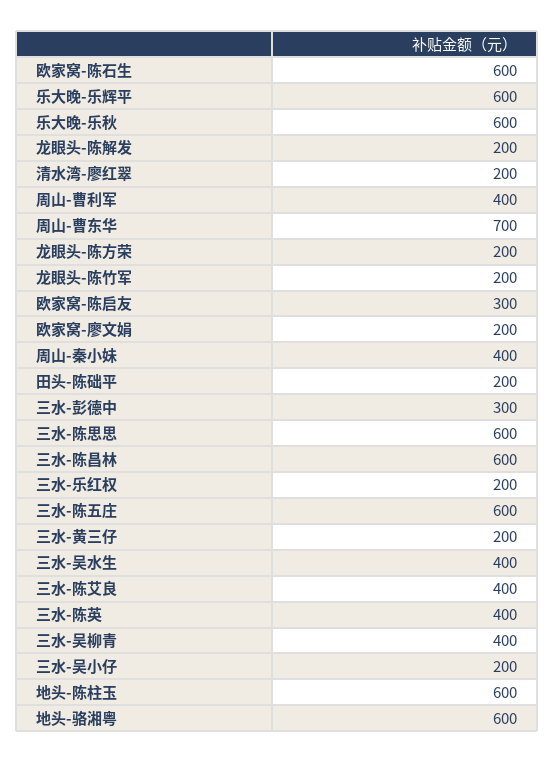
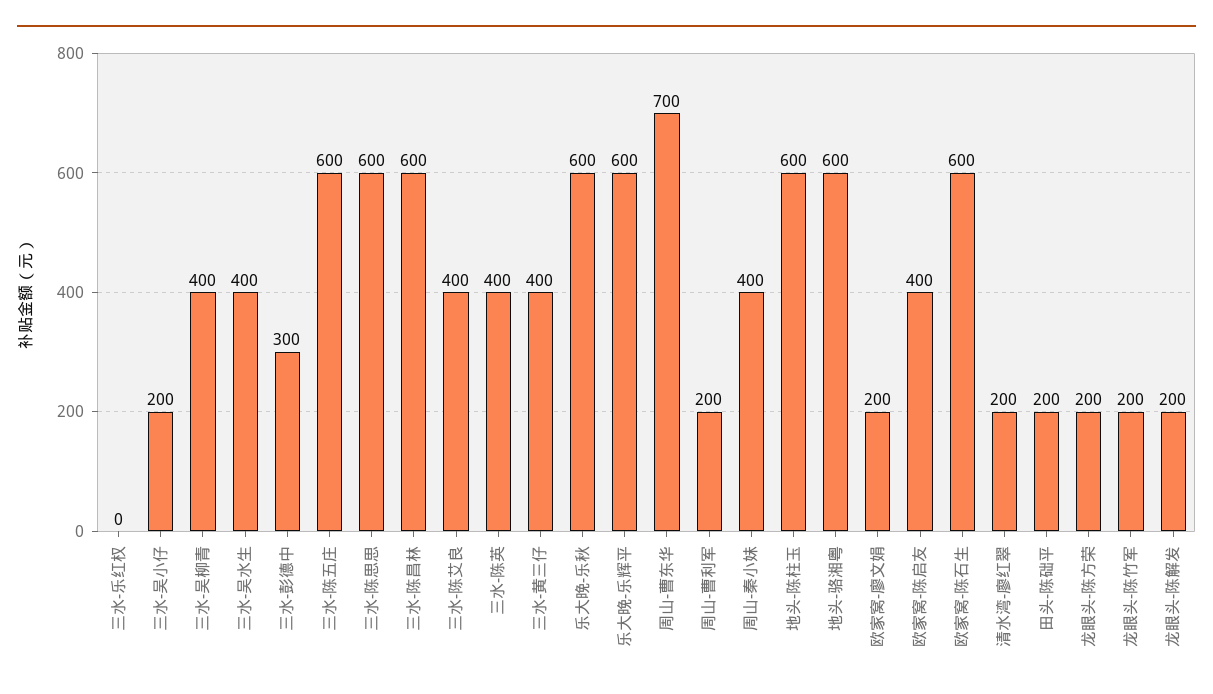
  {
    "欧家窝-陈石生": 600,
    "乐大晚-乐辉平": 600,
    "乐大晚-乐秋": 600,
    "龙眼头-陈解发": 200,
    "清水湾-廖红翠": 200,
-   "周山-曹利军": 400,
+   "周山-曹利军": 200,
    "周山-曹东华": 700,
    "龙眼头-陈方荣": 200,
    "龙眼头-陈竹军": 200,
-   "欧家窝-陈启友": 300,
+   "欧家窝-陈启友": 400,
    "欧家窝-廖文娟": 200,
    "周山-秦小妹": 400,
    "田头-陈础平": 200,
    "三水-彭德中": 300,
    "三水-陈思思": 600,
    "三水-陈昌林": 600,
-   "三水-乐红权": 200,
+   "三水-乐红权": 0,
    "三水-陈五庄": 600,
-   "三水-黄三仔": 200,
+   "三水-黄三仔": 400,
    "三水-吴水生": 400,
    "三水-陈艾良": 400,
    "三水-陈英": 400,
    "三水-吴柳青": 400,
    "三水-吴小仔": 200,
    "地头-陈柱玉": 600,
    "地头-骆湘粤": 600
  }

